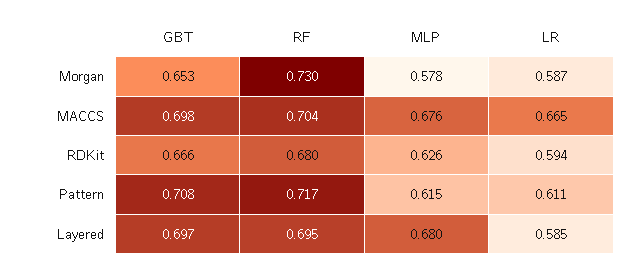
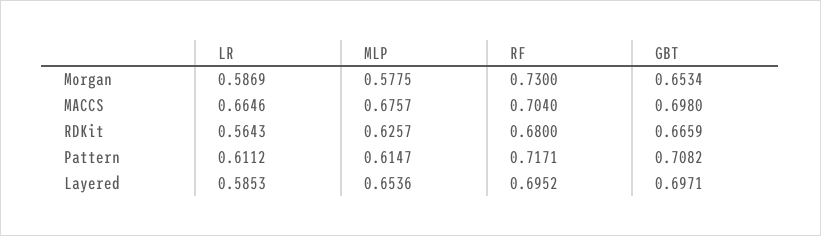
  {
    "GBT": {
      "Morgan": 0.6534,
      "MACCS": 0.698,
      "RDKit": 0.6659,
      "Pattern": 0.7082,
      "Layered": 0.6971
    },
    "RF": {
      "Morgan": 0.73,
      "MACCS": 0.704,
      "RDKit": 0.68,
      "Pattern": 0.7171,
      "Layered": 0.6952
    },
    "MLP": {
      "Morgan": 0.5775,
      "MACCS": 0.6757,
      "RDKit": 0.6257,
      "Pattern": 0.6147,
-     "Layered": 0.68
+     "Layered": 0.6536
    },
    "LR": {
      "Morgan": 0.5869,
      "MACCS": 0.6646,
-     "RDKit": 0.594,
+     "RDKit": 0.5643,
      "Pattern": 0.6112,
      "Layered": 0.5853
    }
  }

